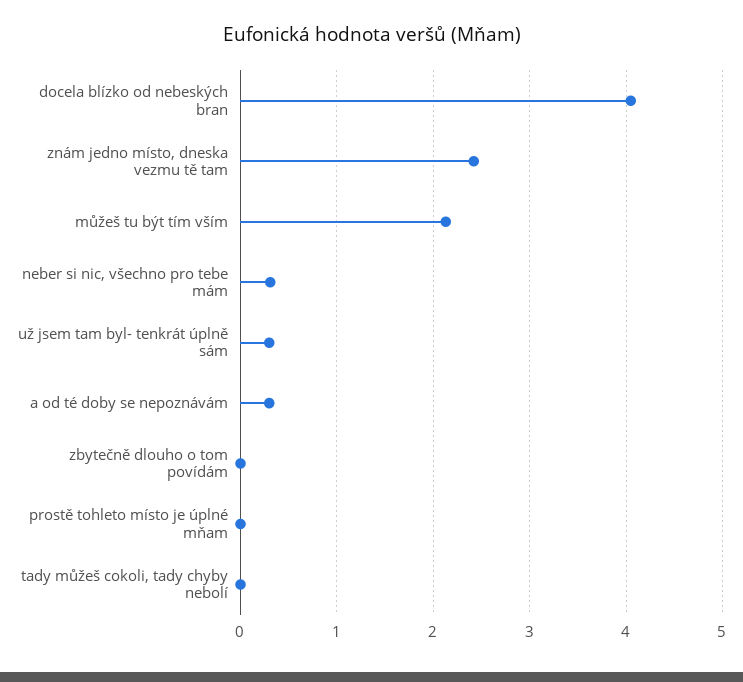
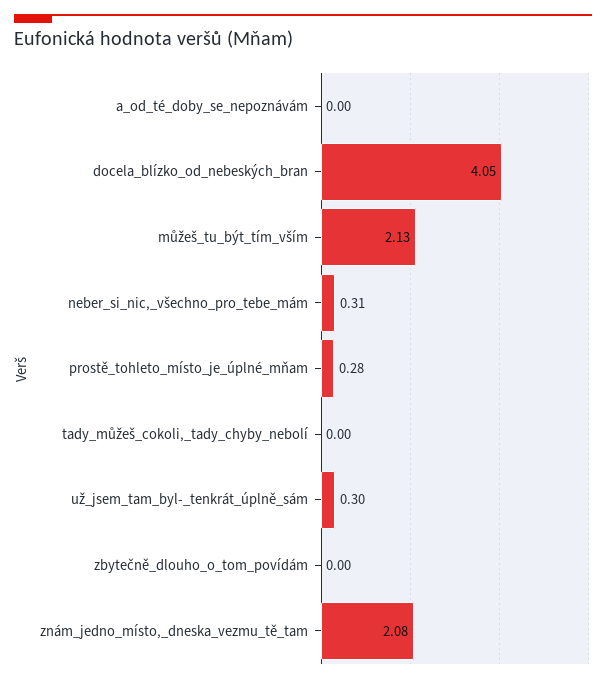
  {
    "docela blízko od nebeských bran": 4.05,
-   "znám jedno místo, dneska vezmu tě tam": 2.4,
+   "znám jedno místo, dneska vezmu tě tam": 2.08,
    "můžeš tu být tím vším": 2.13,
    "neber si nic, všechno pro tebe mám": 0.31,
    "už jsem tam byl- tenkrát úplně sám": 0.3,
-   "a od té doby se nepoznávám": 0.3,
+   "a od té doby se nepoznávám": 0,
    "zbytečně dlouho o tom povídám": 0,
-   "prostě tohleto místo je úplné mňam": 0,
+   "prostě tohleto místo je úplné mňam": 0.28,
    "tady můžeš cokoli, tady chyby nebolí": 0
  }

